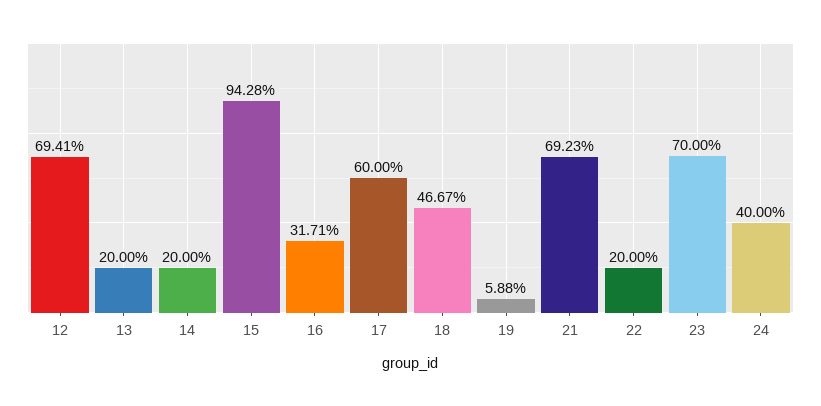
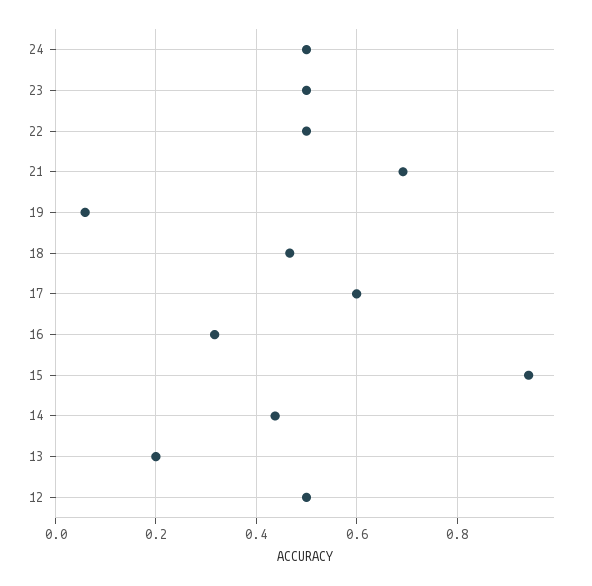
  {
-   "12": 0.6941,
+   "12": 0.5,
    "13": 0.2,
-   "14": 0.2,
+   "14": 0.44,
    "15": 0.9428,
    "16": 0.3171,
    "17": 0.6,
    "18": 0.4667,
    "19": 0.0588,
    "21": 0.6923,
-   "22": 0.2,
+   "22": 0.5,
-   "23": 0.7,
+   "23": 0.5,
-   "24": 0.4
+   "24": 0.5
  }

